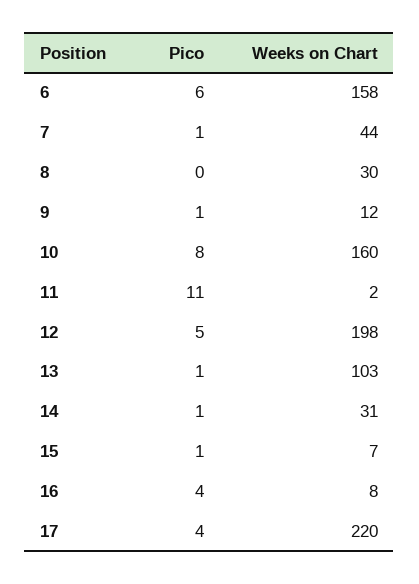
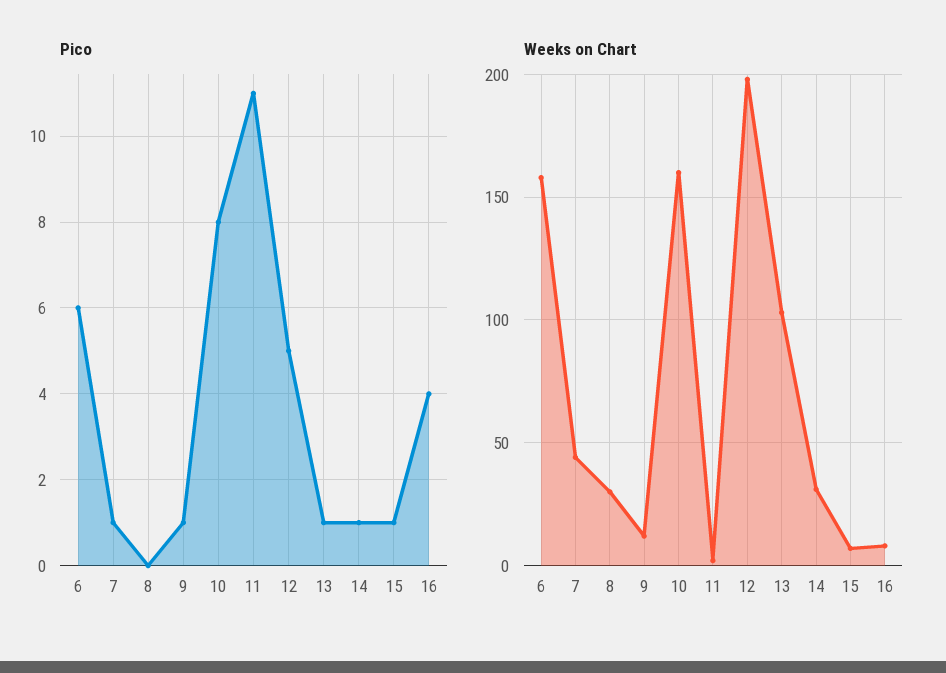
  {
    "Pico": {
      "6": 6,
      "7": 1,
      "8": 0,
      "9": 1,
      "10": 8,
      "11": 11,
      "12": 5,
      "13": 1,
      "14": 1,
      "15": 1,
-     "16": 4,
+     "16": 4
-     "17": 4
    },
    "Weeks on Chart": {
      "6": 158,
      "7": 44,
      "8": 30,
      "9": 12,
      "10": 160,
      "11": 2,
      "12": 198,
      "13": 103,
      "14": 31,
      "15": 7,
-     "16": 8,
+     "16": 8
-     "17": 220
    }
  }

